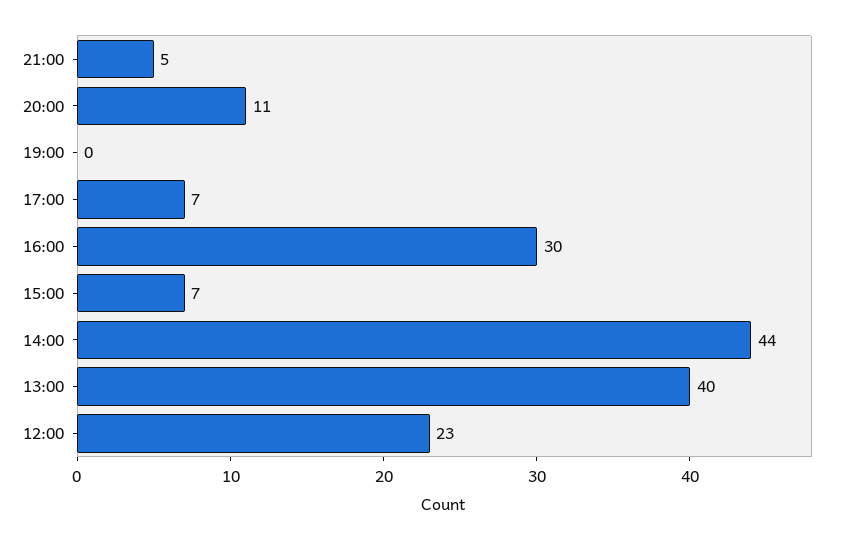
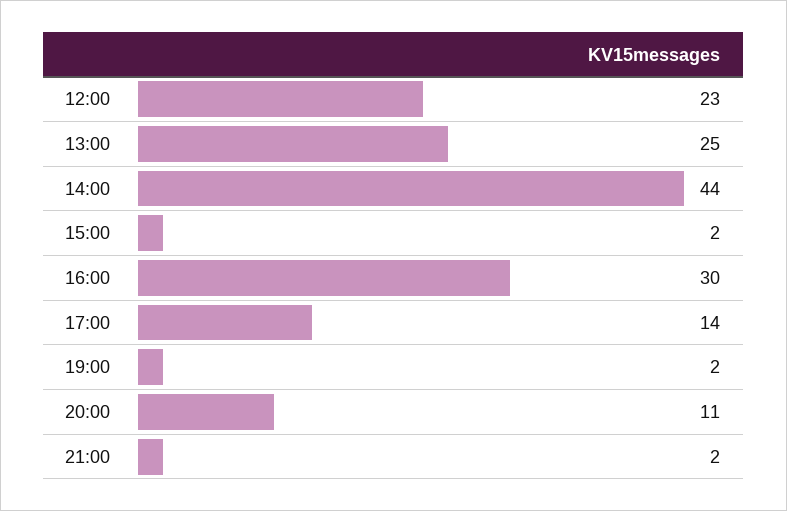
  {
-   "21:00": 5,
+   "21:00": 2,
    "20:00": 11,
-   "19:00": 0,
+   "19:00": 2,
-   "17:00": 7,
+   "17:00": 14,
    "16:00": 30,
-   "15:00": 7,
+   "15:00": 2,
    "14:00": 44,
-   "13:00": 40,
+   "13:00": 25,
    "12:00": 23
  }

